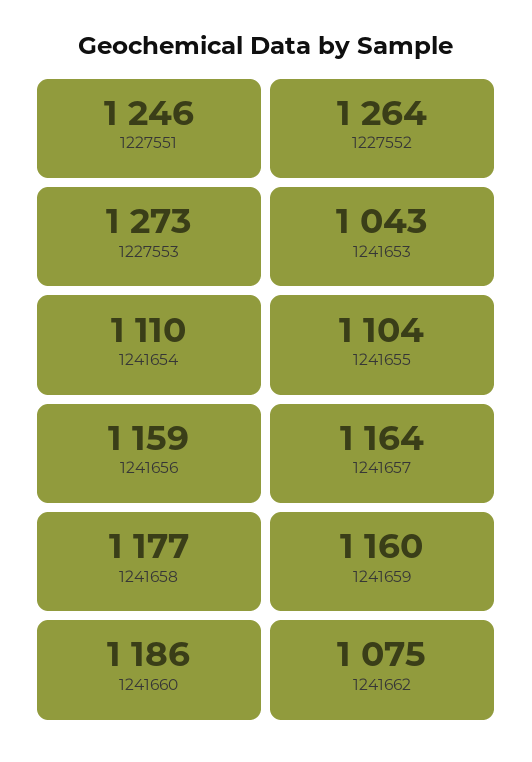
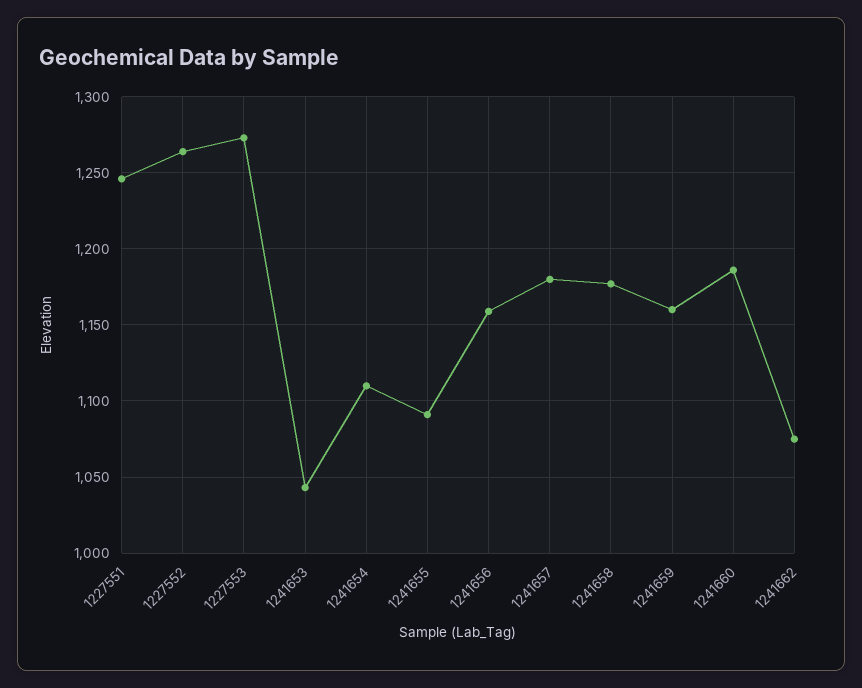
  {
    "1227551": 1246,
    "1227552": 1264,
    "1227553": 1273,
    "1241653": 1043,
    "1241654": 1110,
-   "1241655": 1104,
+   "1241655": 1090,
    "1241656": 1159,
-   "1241657": 1164,
+   "1241657": 1180,
    "1241658": 1177,
    "1241659": 1160,
    "1241660": 1186,
    "1241662": 1075
  }

